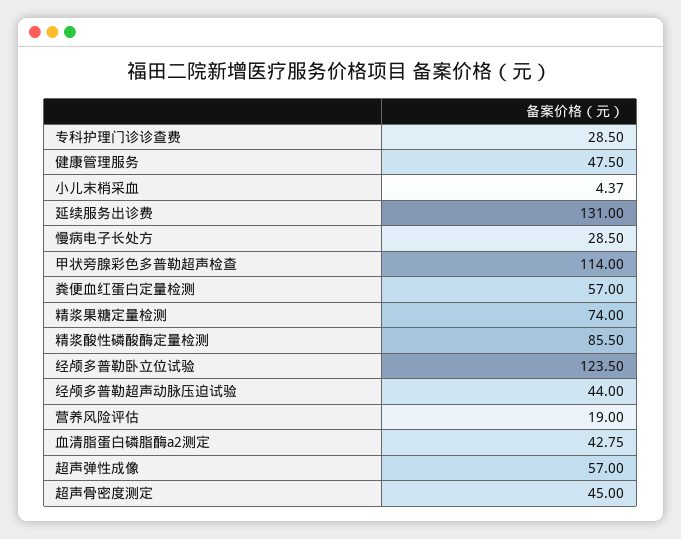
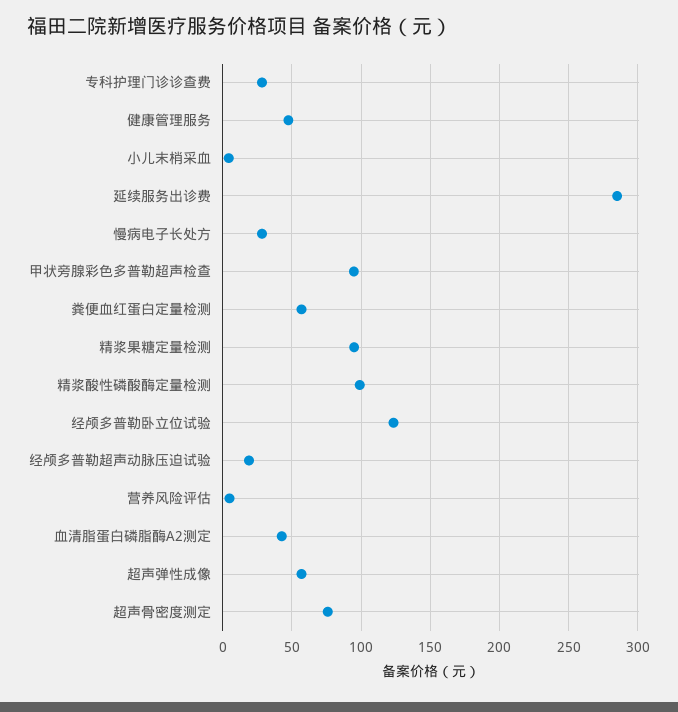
  {
    "专科护理门诊诊查费": 28.5,
    "健康管理服务": 47.5,
    "小儿末梢采血": 4.37,
-   "延续服务出诊费": 131,
+   "延续服务出诊费": 285,
    "慢病电子长处方": 28.5,
-   "甲状旁腺彩色多普勒超声检查": 114,
+   "甲状旁腺彩色多普勒超声检查": 95,
    "粪便血红蛋白定量检测": 57,
-   "精浆果糖定量检测": 74,
+   "精浆果糖定量检测": 95,
-   "精浆酸性磷酸酶定量检测": 85.5,
+   "精浆酸性磷酸酶定量检测": 100,
    "经颅多普勒卧立位试验": 123.5,
-   "经颅多普勒超声动脉压迫试验": 44,
+   "经颅多普勒超声动脉压迫试验": 20,
-   "营养风险评估": 19,
+   "营养风险评估": 5,
    "血清脂蛋白磷脂酶a2测定": 42.75,
    "超声弹性成像": 57,
-   "超声骨密度测定": 45
+   "超声骨密度测定": 75
  }

